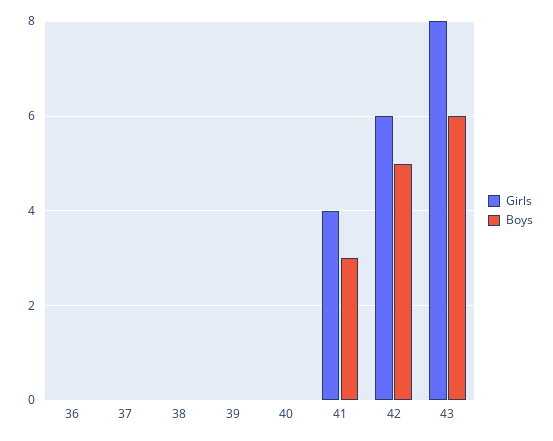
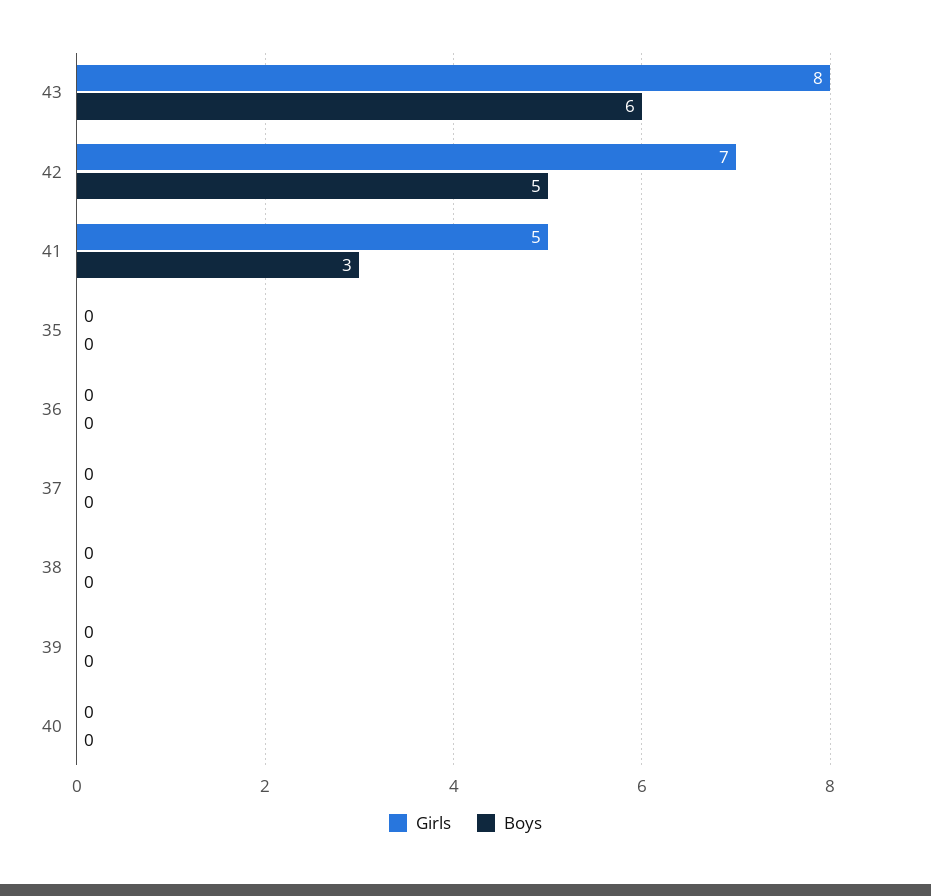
  {
    "Girls": {
      "36": 0,
      "37": 0,
      "38": 0,
      "39": 0,
      "40": 0,
-     "41": 4,
+     "41": 5,
-     "42": 6,
+     "42": 7,
-     "43": 8
+     "43": 8,
+     "35": 0
    },
    "Boys": {
      "36": 0,
      "37": 0,
      "38": 0,
      "39": 0,
      "40": 0,
      "41": 3,
      "42": 5,
-     "43": 6
+     "43": 6,
+     "35": 0
    }
  }

